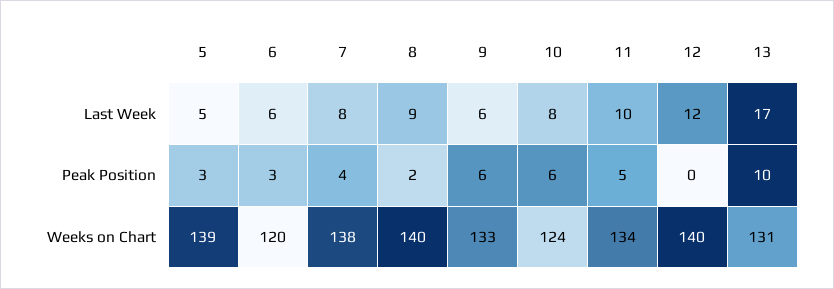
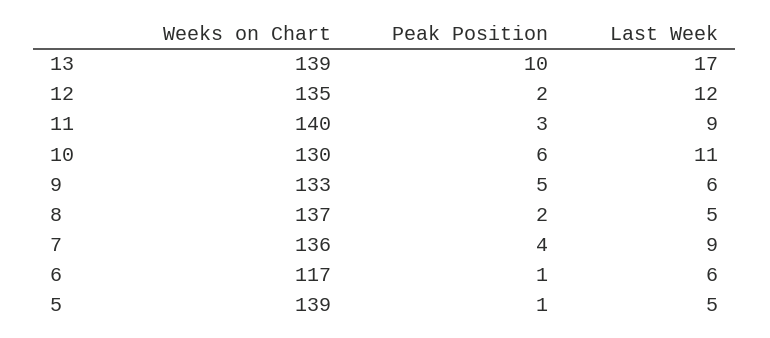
  {
    "5": {
      "Last Week": 5,
-     "Peak Position": 3,
+     "Peak Position": 1,
      "Weeks on Chart": 139
    },
    "6": {
      "Last Week": 6,
-     "Peak Position": 3,
+     "Peak Position": 1,
-     "Weeks on Chart": 120
+     "Weeks on Chart": 117
    },
    "7": {
-     "Last Week": 8,
+     "Last Week": 9,
      "Peak Position": 4,
-     "Weeks on Chart": 138
+     "Weeks on Chart": 136
    },
    "8": {
-     "Last Week": 9,
+     "Last Week": 5,
      "Peak Position": 2,
-     "Weeks on Chart": 140
+     "Weeks on Chart": 137
    },
    "9": {
      "Last Week": 6,
-     "Peak Position": 6,
+     "Peak Position": 5,
      "Weeks on Chart": 133
    },
    "10": {
-     "Last Week": 8,
+     "Last Week": 11,
      "Peak Position": 6,
-     "Weeks on Chart": 124
+     "Weeks on Chart": 130
    },
    "11": {
-     "Last Week": 10,
+     "Last Week": 9,
-     "Peak Position": 5,
+     "Peak Position": 3,
-     "Weeks on Chart": 134
+     "Weeks on Chart": 140
    },
    "12": {
      "Last Week": 12,
-     "Peak Position": 0,
+     "Peak Position": 2,
-     "Weeks on Chart": 140
+     "Weeks on Chart": 135
    },
    "13": {
      "Last Week": 17,
      "Peak Position": 10,
-     "Weeks on Chart": 131
+     "Weeks on Chart": 139
    }
  }

